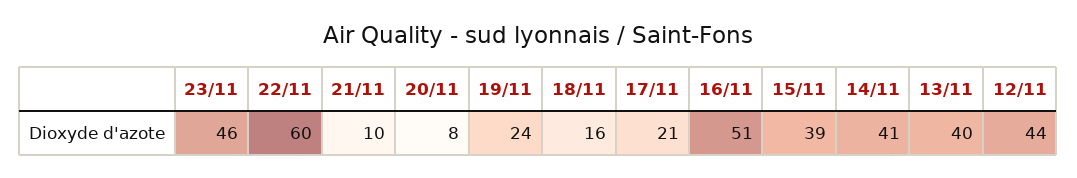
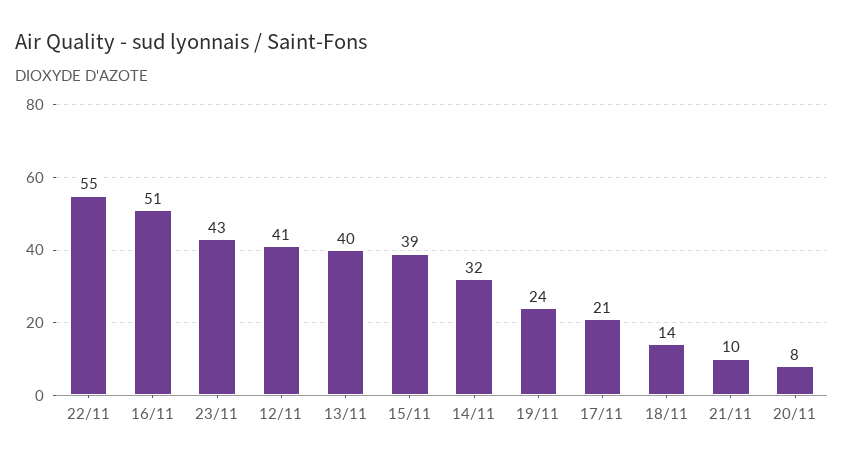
  {
-   "23/11": 46,
+   "23/11": 43,
-   "22/11": 60,
+   "22/11": 55,
    "21/11": 10,
    "20/11": 8,
    "19/11": 24,
-   "18/11": 16,
+   "18/11": 14,
    "17/11": 21,
    "16/11": 51,
    "15/11": 39,
-   "14/11": 41,
+   "14/11": 32,
    "13/11": 40,
-   "12/11": 44
+   "12/11": 41
  }

